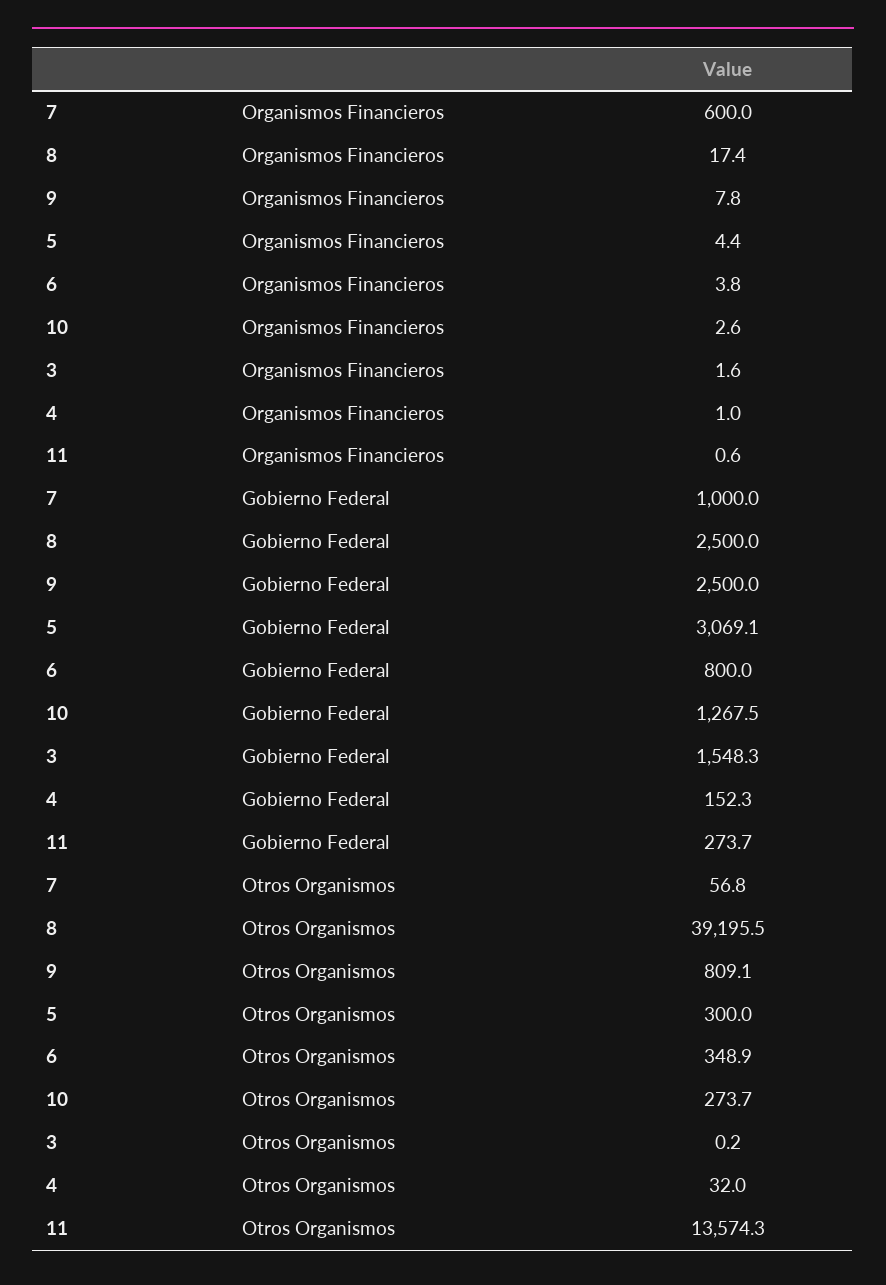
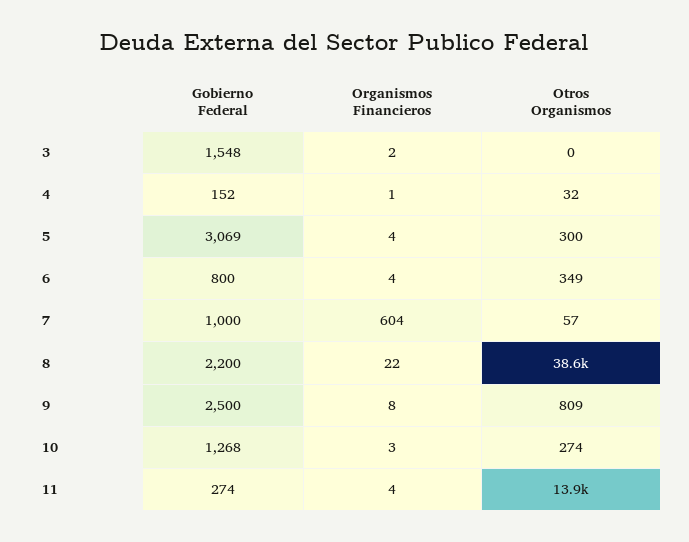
  {
    "7": {
-     "Organismos Financieros": 600,
+     "Organismos Financieros": 604,
      "Gobierno Federal": 1000,
      "Otros Organismos": 56.8
    },
    "8": {
-     "Organismos Financieros": 17.4,
+     "Organismos Financieros": 22,
-     "Gobierno Federal": 2500,
+     "Gobierno Federal": 2200,
-     "Otros Organismos": 39195.5
+     "Otros Organismos": 38600
    },
    "9": {
      "Organismos Financieros": 7.8,
      "Gobierno Federal": 2500,
      "Otros Organismos": 809.1
    },
    "5": {
      "Organismos Financieros": 4.4,
      "Gobierno Federal": 3069.1,
      "Otros Organismos": 300
    },
    "6": {
      "Organismos Financieros": 3.8,
      "Gobierno Federal": 800,
      "Otros Organismos": 348.9
    },
    "10": {
      "Organismos Financieros": 2.6,
      "Gobierno Federal": 1267.5,
      "Otros Organismos": 273.7
    },
    "3": {
      "Organismos Financieros": 1.6,
      "Gobierno Federal": 1548.3,
      "Otros Organismos": 0.2
    },
    "4": {
      "Organismos Financieros": 1,
      "Gobierno Federal": 152.3,
      "Otros Organismos": 32
    },
    "11": {
-     "Organismos Financieros": 0.6,
+     "Organismos Financieros": 4,
      "Gobierno Federal": 273.7,
-     "Otros Organismos": 13574.3
+     "Otros Organismos": 13900
    }
  }

